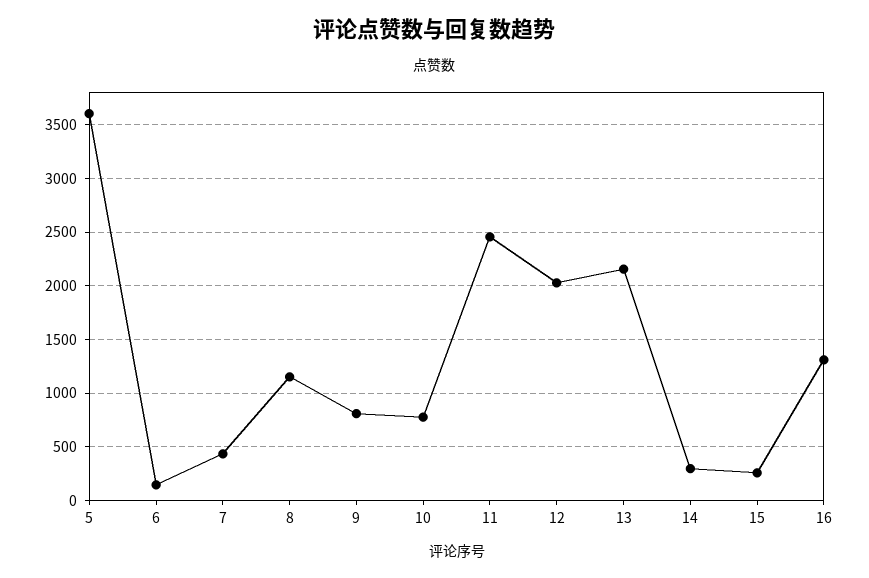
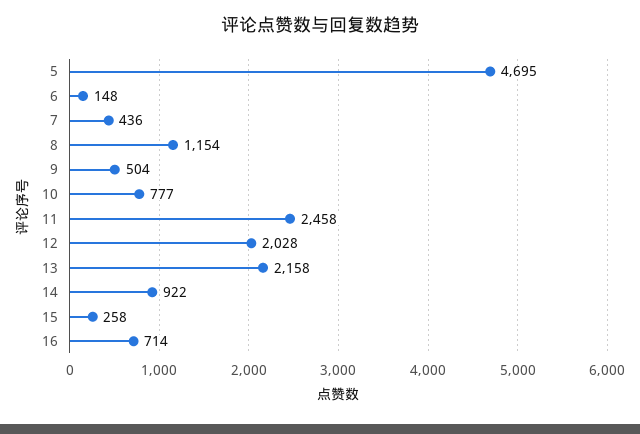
  {
-   "5": 3600,
+   "5": 4695,
    "6": 148,
    "7": 436,
    "8": 1154,
-   "9": 800,
+   "9": 504,
    "10": 777,
    "11": 2458,
    "12": 2028,
    "13": 2158,
-   "14": 300,
+   "14": 922,
    "15": 258,
-   "16": 1300
+   "16": 714
  }

